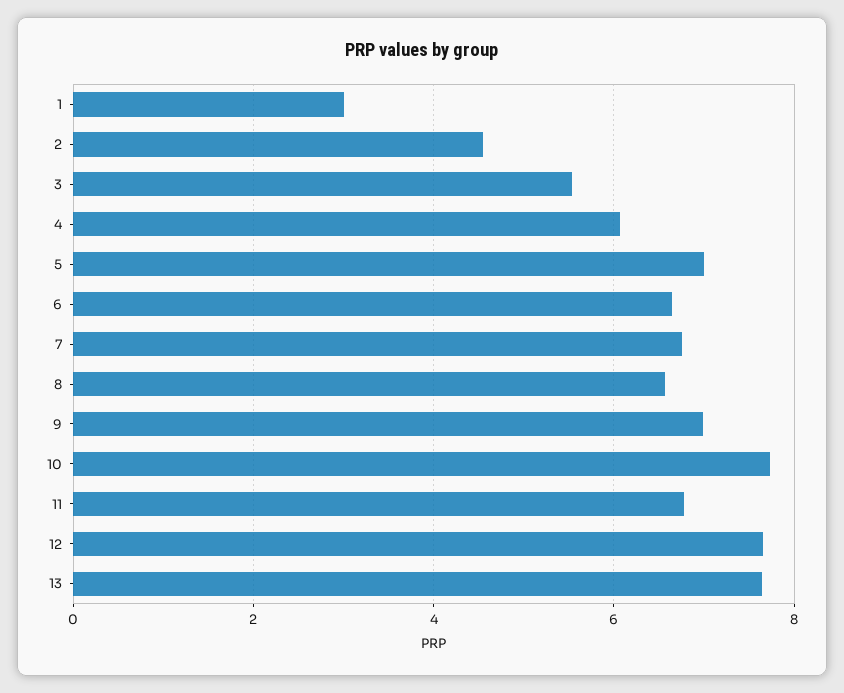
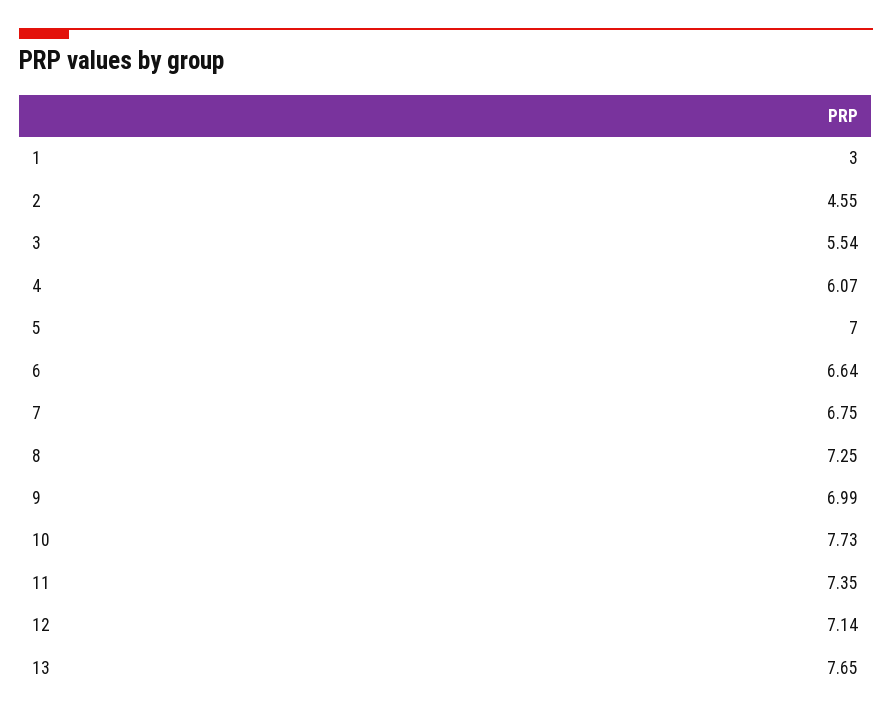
  {
    "1": 3,
    "2": 4.55,
    "3": 5.54,
    "4": 6.07,
    "5": 7,
    "6": 6.64,
    "7": 6.75,
-   "8": 6.6,
+   "8": 7.25,
    "9": 6.99,
    "10": 7.73,
-   "11": 6.8,
+   "11": 7.35,
-   "12": 7.6,
+   "12": 7.14,
    "13": 7.65
  }

